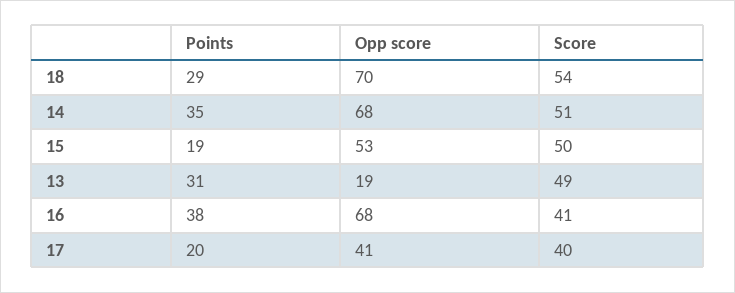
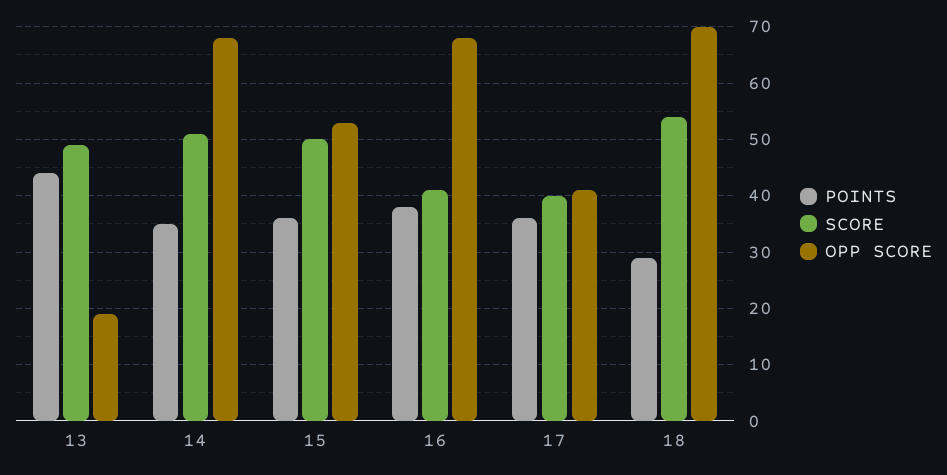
  {
    "Points": {
      "18": 29,
      "14": 35,
-     "15": 19,
+     "15": 35,
-     "13": 31,
+     "13": 45,
      "16": 38,
-     "17": 20
+     "17": 35
    },
    "Opp score": {
      "18": 70,
      "14": 68,
      "15": 53,
      "13": 19,
      "16": 68,
      "17": 41
    },
    "Score": {
      "18": 54,
      "14": 51,
      "15": 50,
      "13": 49,
      "16": 41,
      "17": 40
    }
  }

